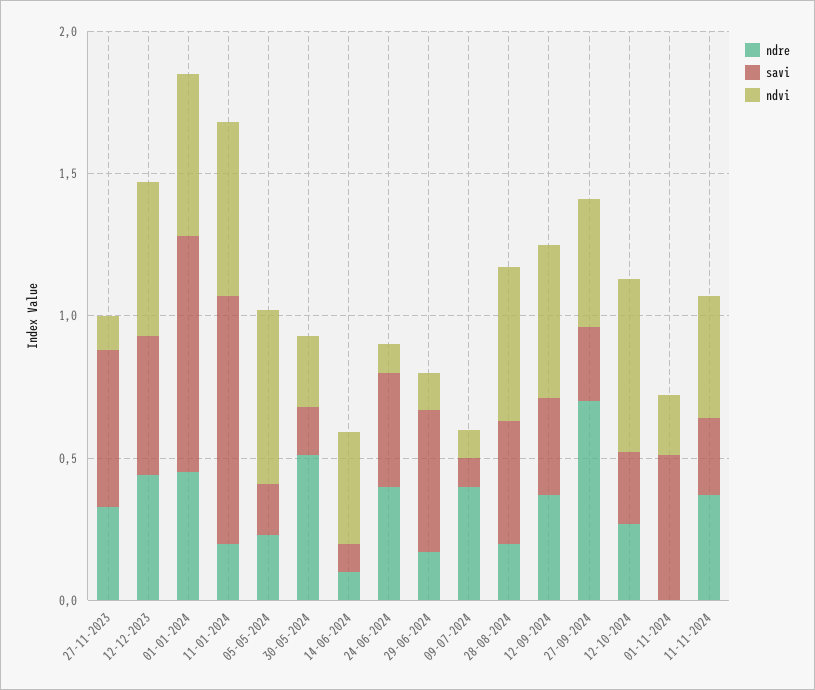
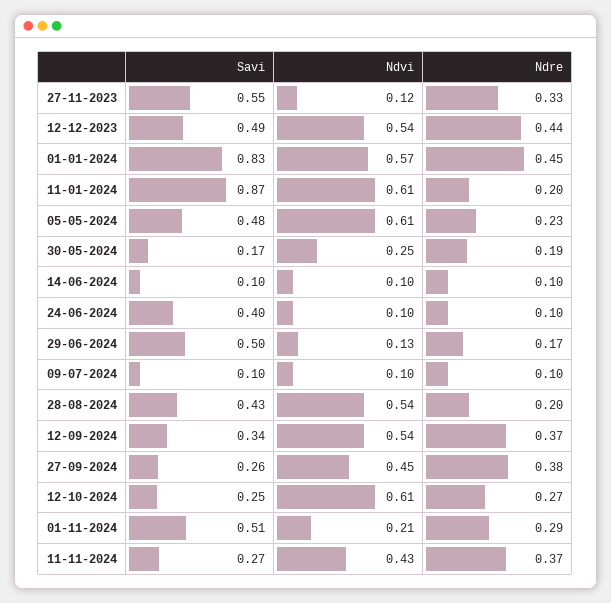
  {
    "ndre": {
      "27-11-2023": 0.33,
      "12-12-2023": 0.44,
      "01-01-2024": 0.45,
      "11-01-2024": 0.2,
      "05-05-2024": 0.23,
-     "30-05-2024": 0.5,
+     "30-05-2024": 0.19,
      "14-06-2024": 0.1,
-     "24-06-2024": 0.4,
+     "24-06-2024": 0.1,
      "29-06-2024": 0.17,
-     "09-07-2024": 0.4,
+     "09-07-2024": 0.1,
      "28-08-2024": 0.2,
      "12-09-2024": 0.37,
-     "27-09-2024": 0.7,
+     "27-09-2024": 0.38,
      "12-10-2024": 0.27,
-     "01-11-2024": 0,
+     "01-11-2024": 0.29,
      "11-11-2024": 0.37
    },
    "savi": {
      "27-11-2023": 0.55,
      "12-12-2023": 0.49,
      "01-01-2024": 0.83,
      "11-01-2024": 0.87,
-     "05-05-2024": 0.2,
+     "05-05-2024": 0.48,
      "30-05-2024": 0.17,
      "14-06-2024": 0.1,
      "24-06-2024": 0.4,
      "29-06-2024": 0.5,
      "09-07-2024": 0.1,
      "28-08-2024": 0.43,
      "12-09-2024": 0.34,
      "27-09-2024": 0.26,
      "12-10-2024": 0.25,
      "01-11-2024": 0.51,
      "11-11-2024": 0.27
    },
    "ndvi": {
      "27-11-2023": 0.12,
      "12-12-2023": 0.54,
      "01-01-2024": 0.57,
      "11-01-2024": 0.61,
      "05-05-2024": 0.61,
      "30-05-2024": 0.25,
-     "14-06-2024": 0.4,
+     "14-06-2024": 0.1,
      "24-06-2024": 0.1,
      "29-06-2024": 0.13,
      "09-07-2024": 0.1,
      "28-08-2024": 0.54,
      "12-09-2024": 0.54,
      "27-09-2024": 0.45,
      "12-10-2024": 0.61,
      "01-11-2024": 0.21,
      "11-11-2024": 0.43
    }
  }

